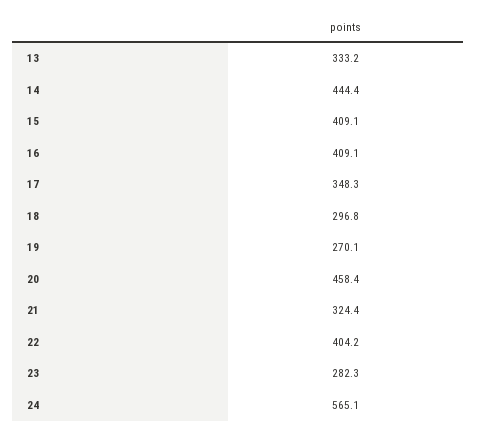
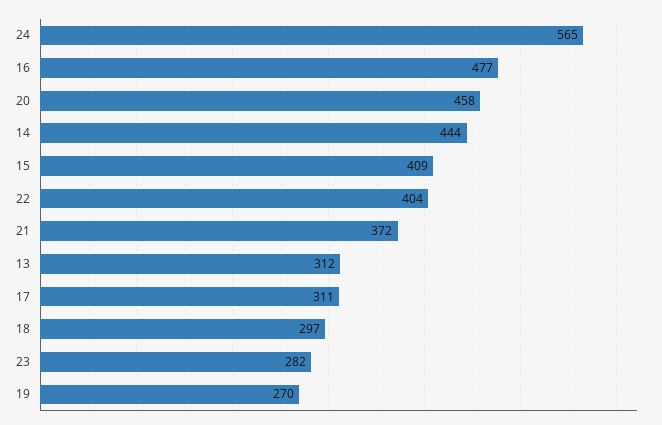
  {
-   "13": 333.2,
+   "13": 312,
    "14": 444.4,
    "15": 409.1,
-   "16": 409.1,
+   "16": 477,
-   "17": 348.3,
+   "17": 311,
    "18": 296.8,
    "19": 270.1,
    "20": 458.4,
-   "21": 324.4,
+   "21": 372,
    "22": 404.2,
    "23": 282.3,
    "24": 565.1
  }

